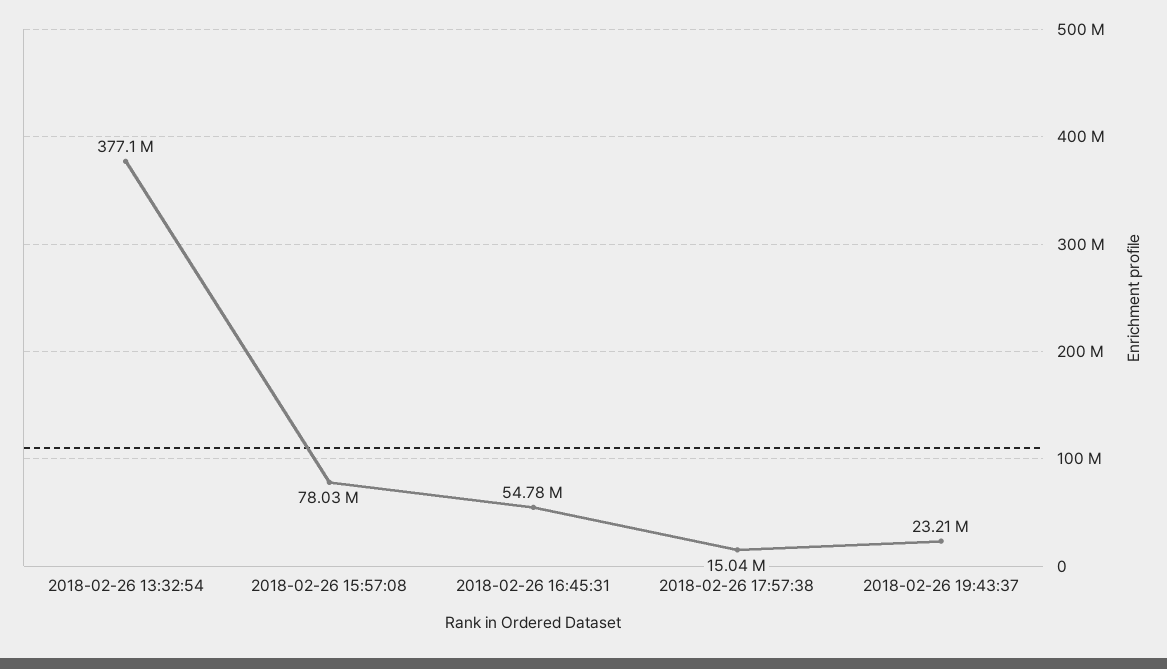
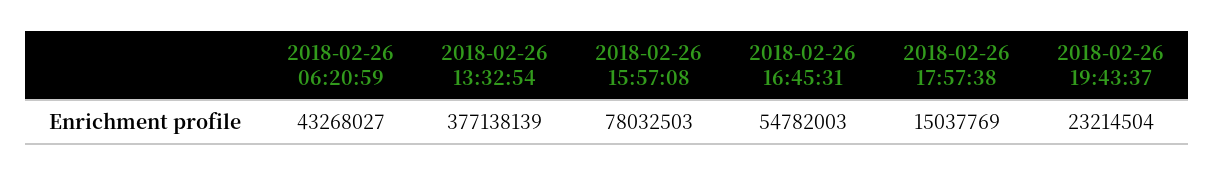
  {
    "2018-02-26 13:32:54": 377138139,
    "2018-02-26 15:57:08": 78032503,
    "2018-02-26 16:45:31": 54782003,
    "2018-02-26 17:57:38": 15037769,
-   "2018-02-26 19:43:37": 23214504
+   "2018-02-26 19:43:37": 23214504,
+   "2018-02-26 06:20:59": 43268027
  }

